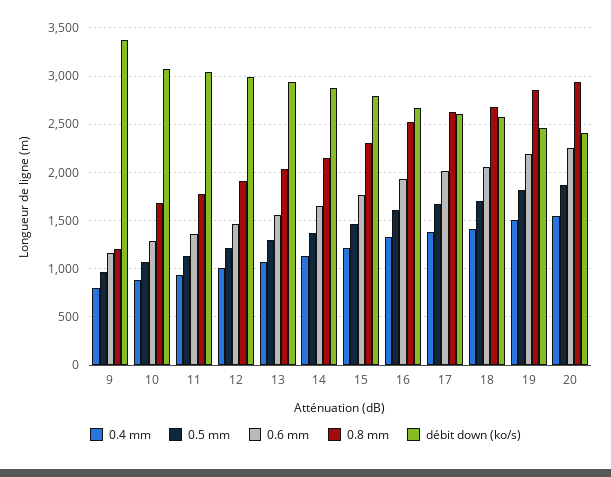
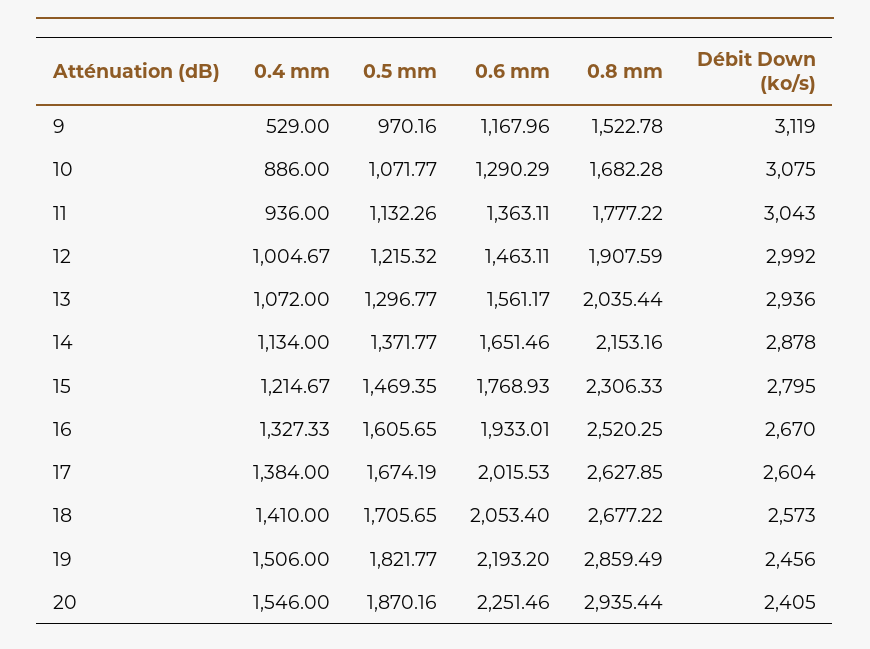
  {
    "0.4 mm": {
-     "9": 800,
+     "9": 529,
      "10": 886,
      "11": 936,
      "12": 1004.67,
      "13": 1072,
      "14": 1134,
      "15": 1214.67,
      "16": 1327.33,
      "17": 1384,
      "18": 1410,
      "19": 1506,
      "20": 1546
    },
    "0.5 mm": {
      "9": 970.16,
      "10": 1071.77,
      "11": 1132.26,
      "12": 1215.32,
      "13": 1296.77,
      "14": 1371.77,
      "15": 1469.35,
      "16": 1605.65,
      "17": 1674.19,
      "18": 1705.65,
      "19": 1821.77,
      "20": 1870.16
    },
    "0.6 mm": {
      "9": 1167.96,
      "10": 1290.29,
      "11": 1363.11,
      "12": 1463.11,
      "13": 1561.17,
      "14": 1651.46,
      "15": 1768.93,
      "16": 1933.01,
      "17": 2015.53,
      "18": 2053.4,
      "19": 2193.2,
      "20": 2251.46
    },
    "0.8 mm": {
-     "9": 1200,
+     "9": 1522.78,
      "10": 1682.28,
      "11": 1777.22,
      "12": 1907.59,
      "13": 2035.44,
      "14": 2153.16,
      "15": 2306.33,
      "16": 2520.25,
      "17": 2627.85,
      "18": 2677.22,
      "19": 2859.49,
      "20": 2935.44
    },
    "débit down (ko/s)": {
-     "9": 3400,
+     "9": 3119,
      "10": 3075,
      "11": 3043,
      "12": 2992,
      "13": 2936,
      "14": 2878,
      "15": 2795,
      "16": 2670,
      "17": 2604,
      "18": 2573,
      "19": 2456,
      "20": 2405
    }
  }

